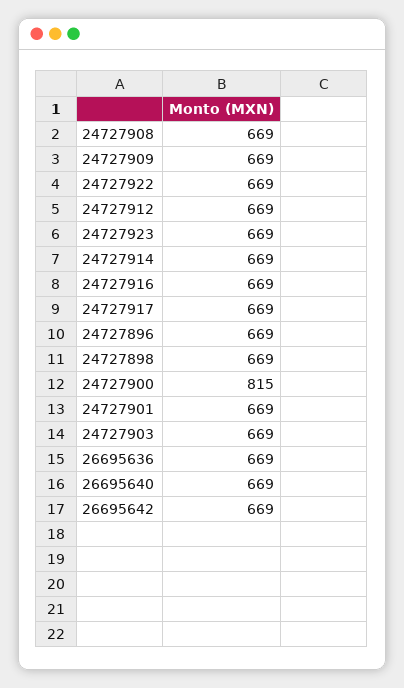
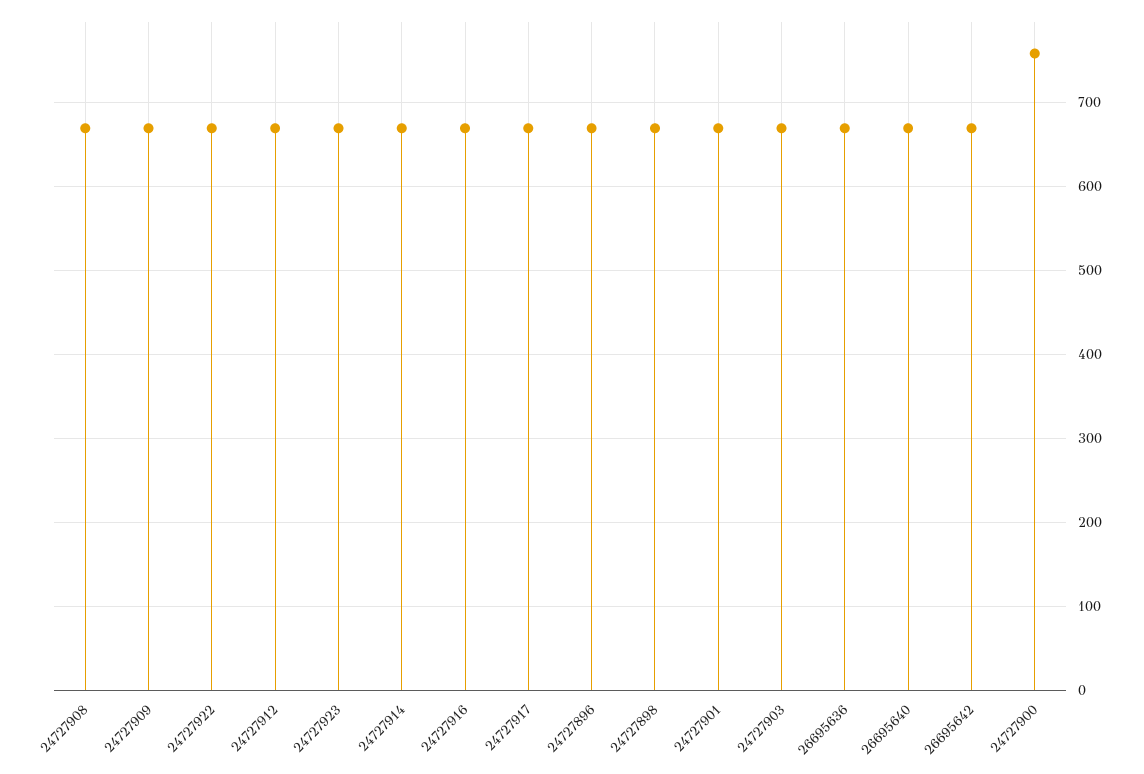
  {
    "24727908": 669,
    "24727909": 669,
    "24727922": 669,
    "24727912": 669,
    "24727923": 669,
    "24727914": 669,
    "24727916": 669,
    "24727917": 669,
    "24727896": 669,
    "24727898": 669,
-   "24727900": 815,
+   "24727900": 760,
    "24727901": 669,
    "24727903": 669,
    "26695636": 669,
    "26695640": 669,
    "26695642": 669
  }

